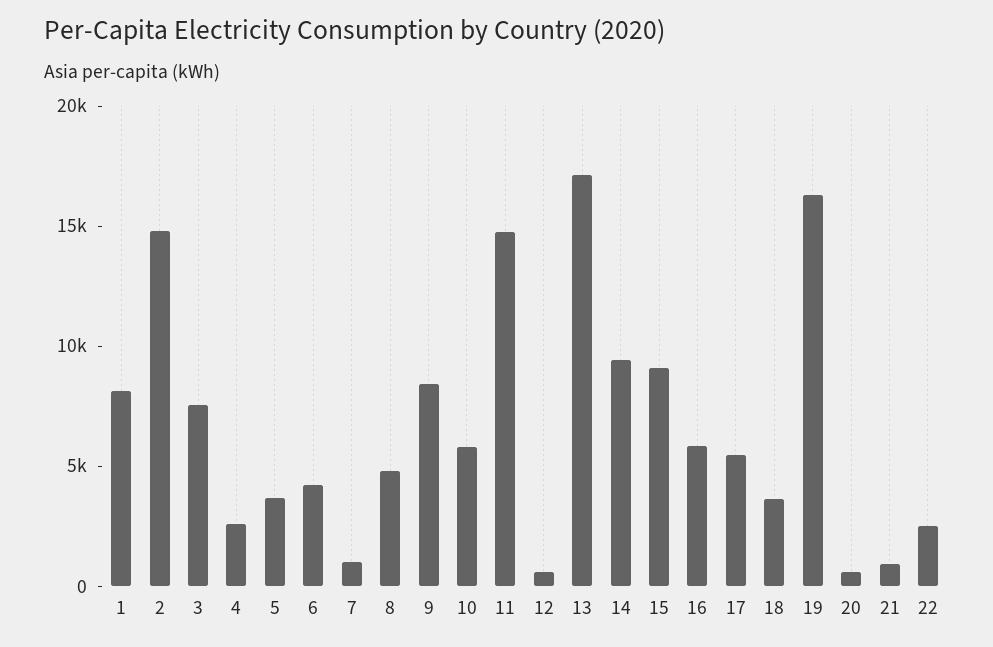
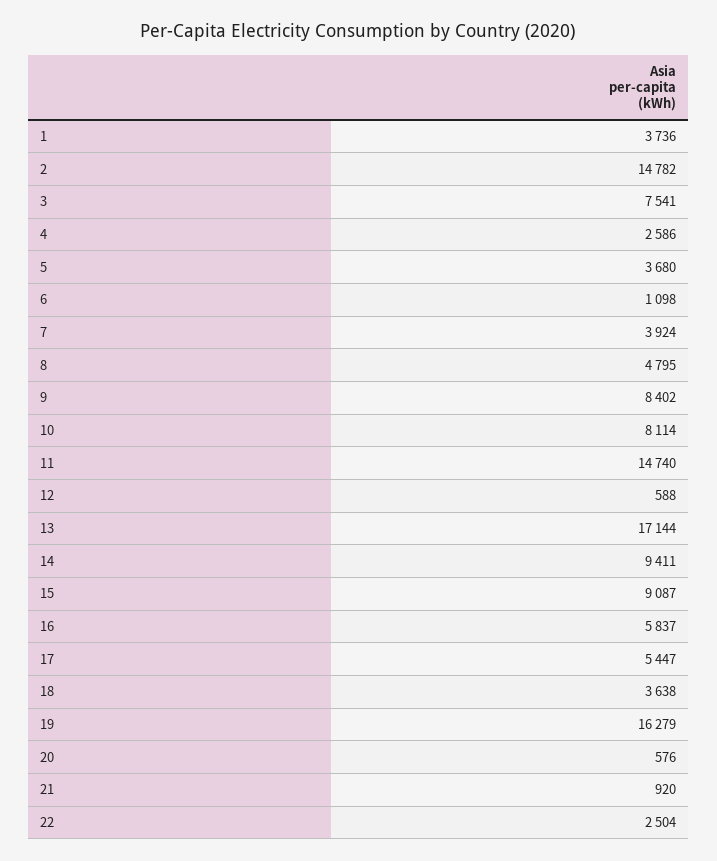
  {
-   "1": 8000,
+   "1": 3736,
    "2": 14782,
    "3": 7541,
    "4": 2586,
    "5": 3680,
-   "6": 4000,
+   "6": 1098,
-   "7": 1000,
+   "7": 3924,
    "8": 4795,
    "9": 8402,
-   "10": 6000,
+   "10": 8114,
    "11": 14740,
    "12": 588,
    "13": 17144,
    "14": 9411,
    "15": 9087,
    "16": 5837,
    "17": 5447,
    "18": 3638,
    "19": 16279,
    "20": 576,
    "21": 920,
    "22": 2504
  }

